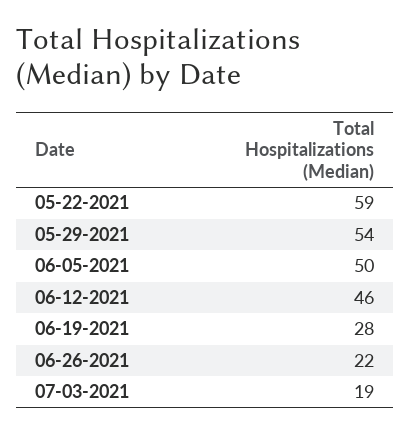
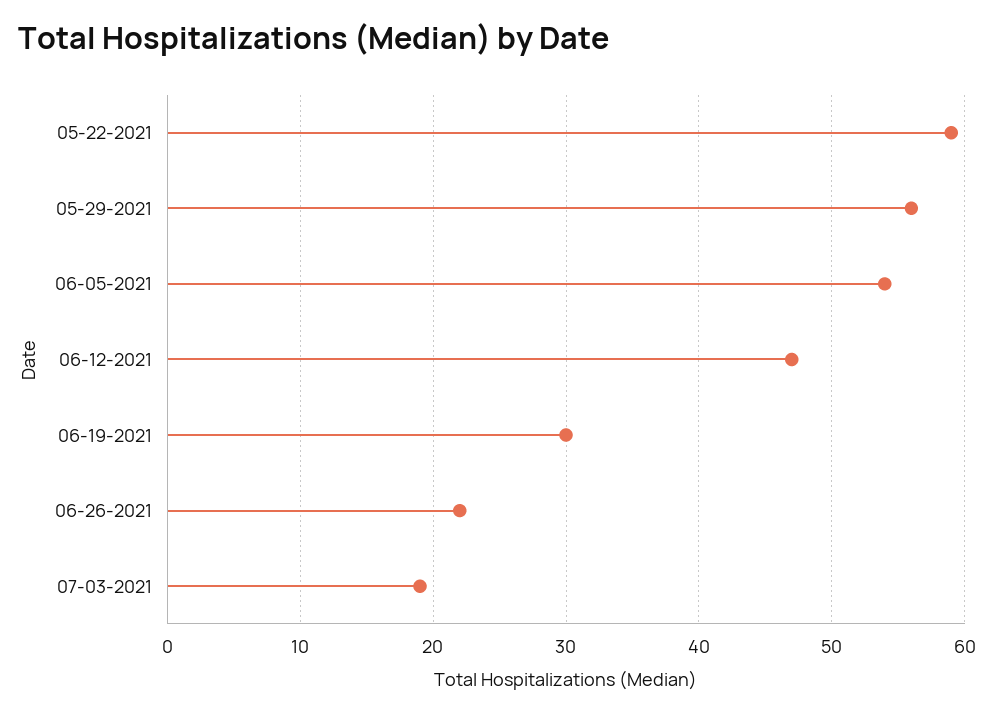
  {
    "05-22-2021": 59,
-   "05-29-2021": 54,
+   "05-29-2021": 56,
-   "06-05-2021": 50,
+   "06-05-2021": 54,
-   "06-12-2021": 46,
+   "06-12-2021": 47,
-   "06-19-2021": 28,
+   "06-19-2021": 30,
    "06-26-2021": 22,
    "07-03-2021": 19
  }

